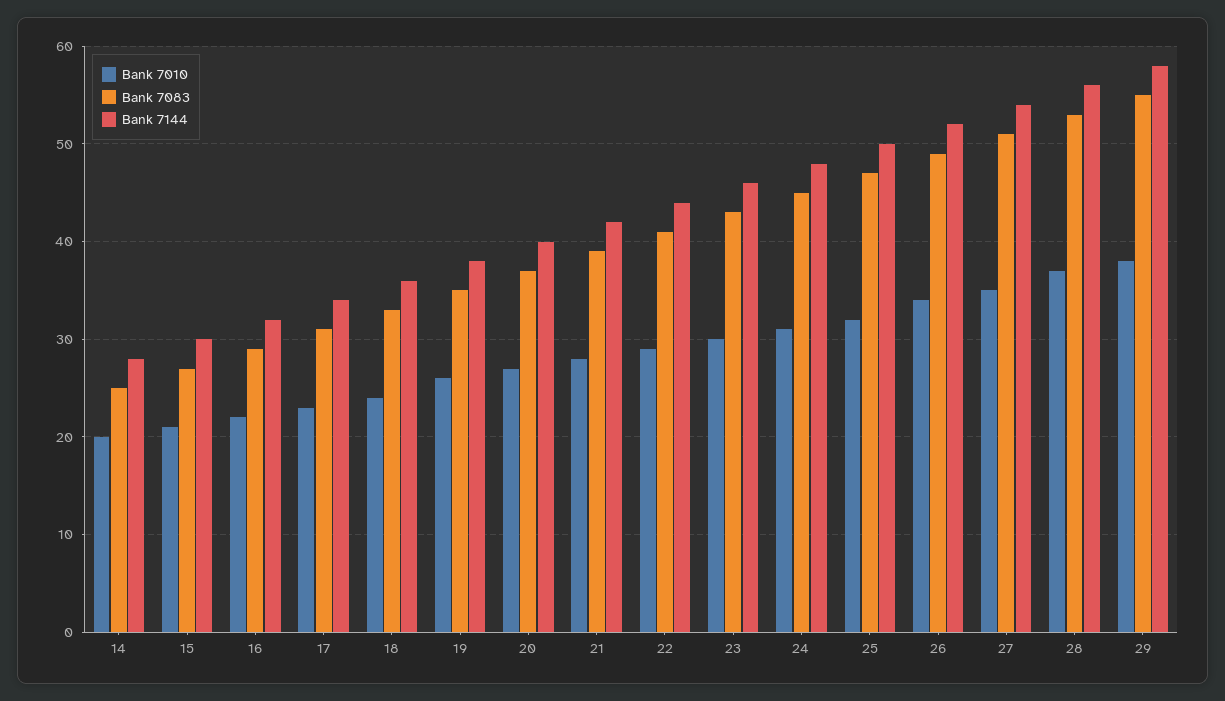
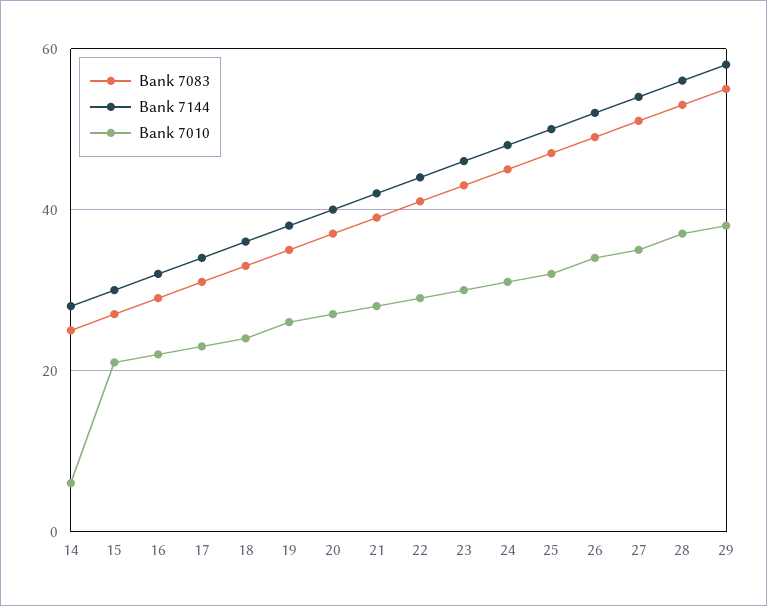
  {
    "Bank 7010": {
-     "14": 20,
+     "14": 5,
      "15": 21,
      "16": 22,
      "17": 23,
      "18": 24,
      "19": 26,
      "20": 27,
      "21": 28,
      "22": 29,
      "23": 30,
      "24": 31,
      "25": 32,
      "26": 34,
      "27": 35,
      "28": 37,
      "29": 38
    },
    "Bank 7083": {
      "14": 25,
      "15": 27,
      "16": 29,
      "17": 31,
      "18": 33,
      "19": 35,
      "20": 37,
      "21": 39,
      "22": 41,
      "23": 43,
      "24": 45,
      "25": 47,
      "26": 49,
      "27": 51,
      "28": 53,
      "29": 55
    },
    "Bank 7144": {
      "14": 28,
      "15": 30,
      "16": 32,
      "17": 34,
      "18": 36,
      "19": 38,
      "20": 40,
      "21": 42,
      "22": 44,
      "23": 46,
      "24": 48,
      "25": 50,
      "26": 52,
      "27": 54,
      "28": 56,
      "29": 58
    }
  }

